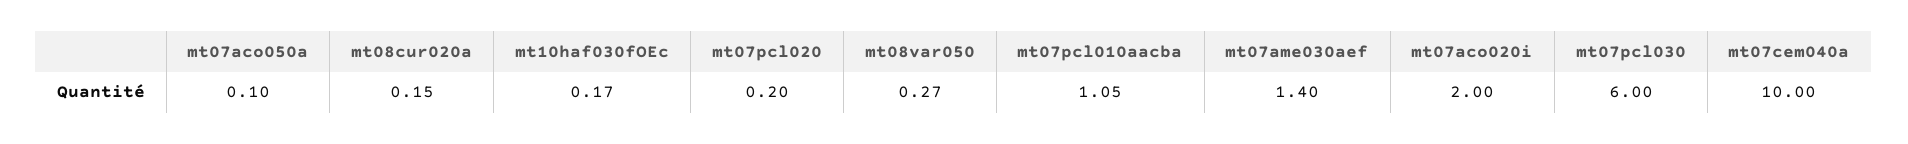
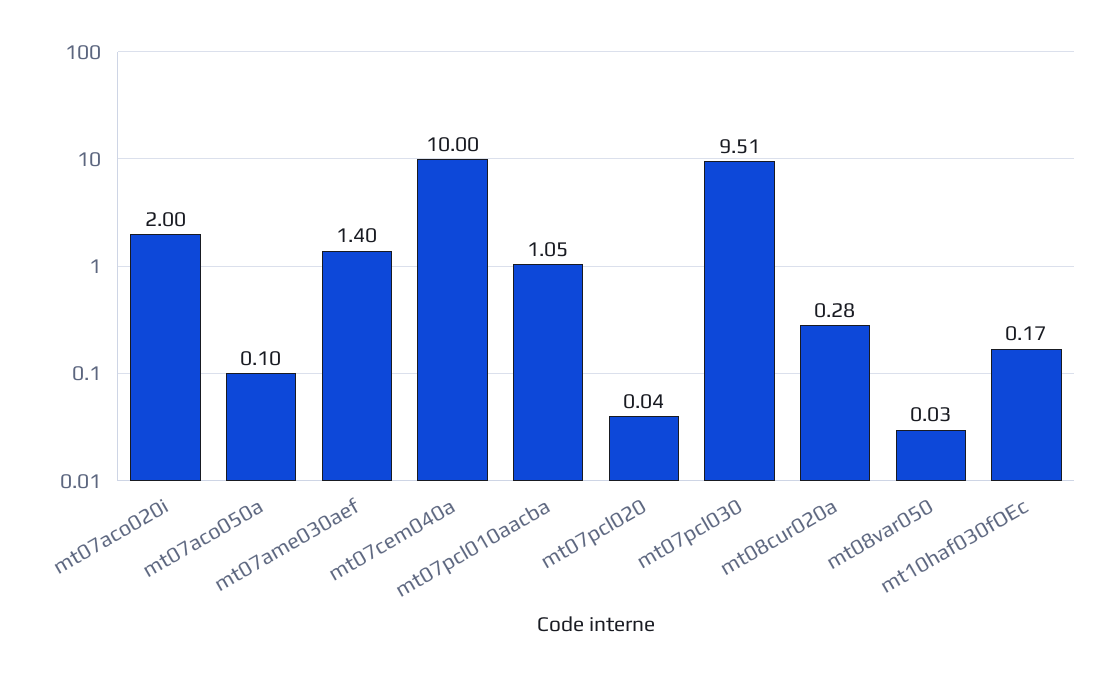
  {
    "mt07aco050a": 0.1,
-   "mt08cur020a": 0.15,
+   "mt08cur020a": 0.28,
    "mt10haf030fOEc": 0.17,
-   "mt07pcl020": 0.2,
+   "mt07pcl020": 0.04,
-   "mt08var050": 0.27,
+   "mt08var050": 0.03,
    "mt07pcl010aacba": 1.05,
    "mt07ame030aef": 1.4,
    "mt07aco020i": 2,
-   "mt07pcl030": 6,
+   "mt07pcl030": 9.51,
    "mt07cem040a": 10
  }

